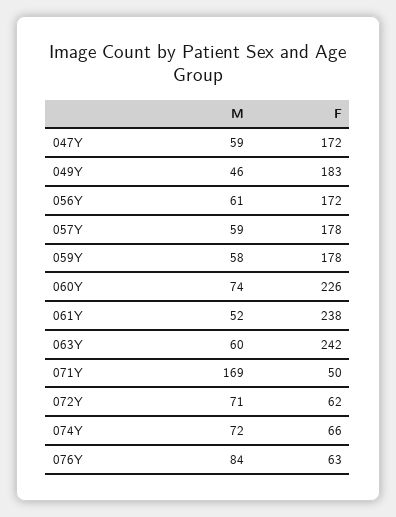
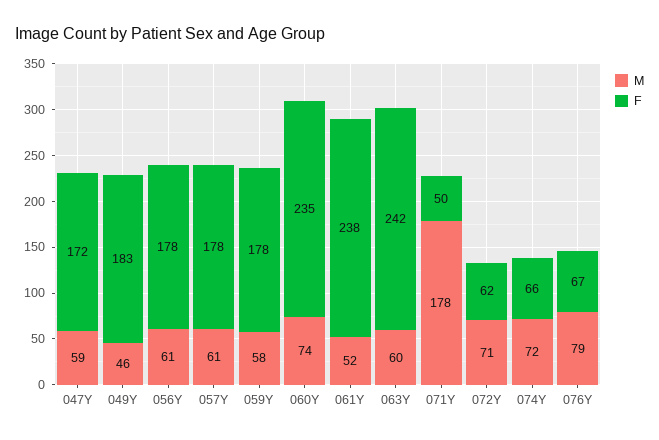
  {
    "M": {
      "047Y": 59,
      "049Y": 46,
      "056Y": 61,
-     "057Y": 59,
+     "057Y": 61,
      "059Y": 58,
      "060Y": 74,
      "061Y": 52,
      "063Y": 60,
-     "071Y": 169,
+     "071Y": 178,
      "072Y": 71,
      "074Y": 72,
-     "076Y": 84
+     "076Y": 79
    },
    "F": {
      "047Y": 172,
      "049Y": 183,
-     "056Y": 172,
+     "056Y": 178,
      "057Y": 178,
      "059Y": 178,
-     "060Y": 226,
+     "060Y": 235,
      "061Y": 238,
      "063Y": 242,
      "071Y": 50,
      "072Y": 62,
      "074Y": 66,
-     "076Y": 63
+     "076Y": 67
    }
  }

